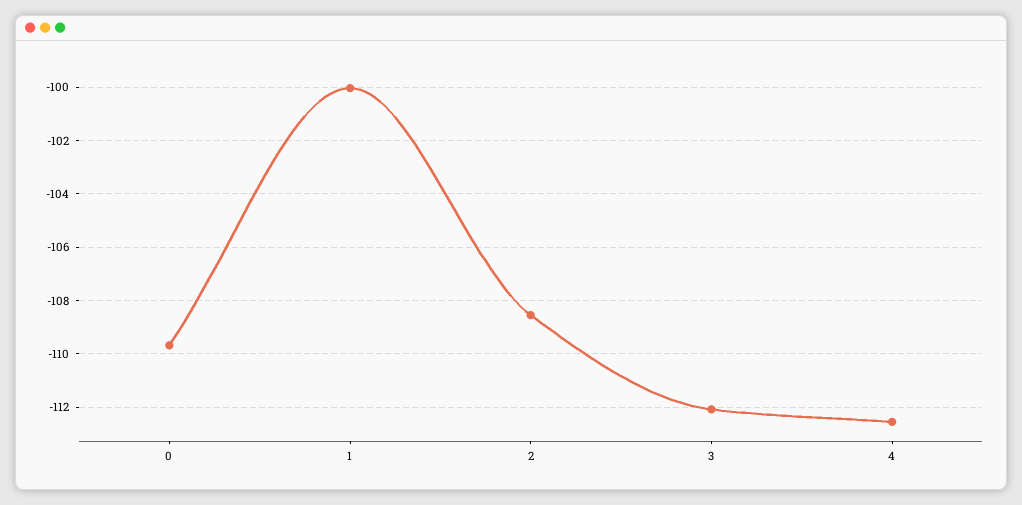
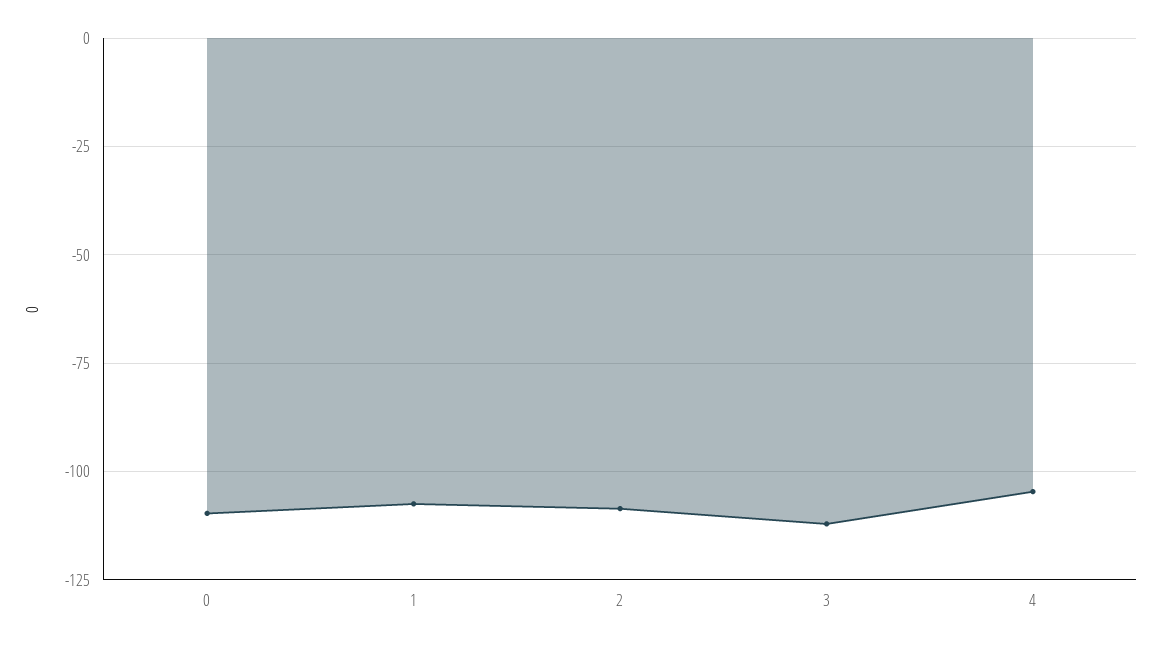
  {
    "0": -109.75,
-   "1": -100,
+   "1": -107.5,
    "2": -108.5,
    "3": -112,
-   "4": -112.5
+   "4": -105
  }

